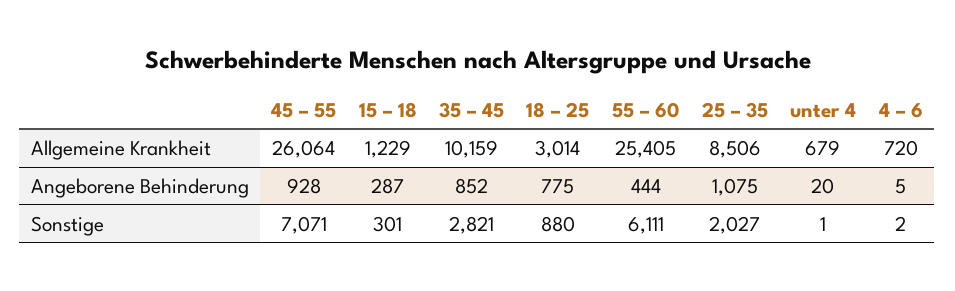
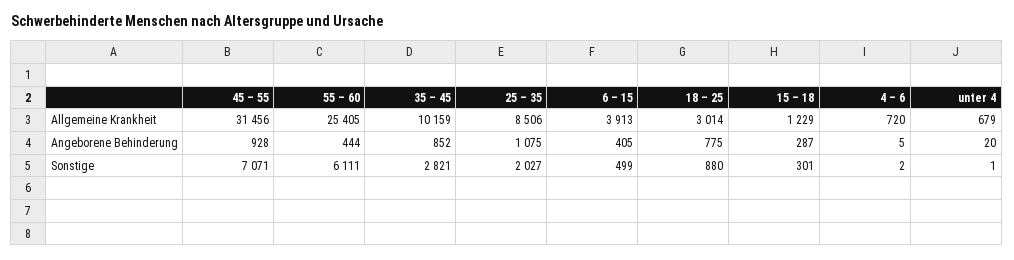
  {
    "45 – 55": {
-     "Allgemeine Krankheit": 26064,
+     "Allgemeine Krankheit": 31456,
      "Angeborene Behinderung": 928,
      "Sonstige": 7071
    },
    "15 – 18": {
      "Allgemeine Krankheit": 1229,
      "Angeborene Behinderung": 287,
      "Sonstige": 301
    },
    "35 – 45": {
      "Allgemeine Krankheit": 10159,
      "Angeborene Behinderung": 852,
      "Sonstige": 2821
    },
    "18 – 25": {
      "Allgemeine Krankheit": 3014,
      "Angeborene Behinderung": 775,
      "Sonstige": 880
    },
    "55 – 60": {
      "Allgemeine Krankheit": 25405,
      "Angeborene Behinderung": 444,
      "Sonstige": 6111
    },
    "25 – 35": {
      "Allgemeine Krankheit": 8506,
      "Angeborene Behinderung": 1075,
      "Sonstige": 2027
    },
    "unter 4": {
      "Allgemeine Krankheit": 679,
      "Angeborene Behinderung": 20,
      "Sonstige": 1
    },
    "4 – 6": {
      "Allgemeine Krankheit": 720,
      "Angeborene Behinderung": 5,
      "Sonstige": 2
-   }
+   },
+   "6 – 15": {
+     "Allgemeine Krankheit": 3913,
+     "Angeborene Behinderung": 405,
+     "Sonstige": 499
+   }
  }

